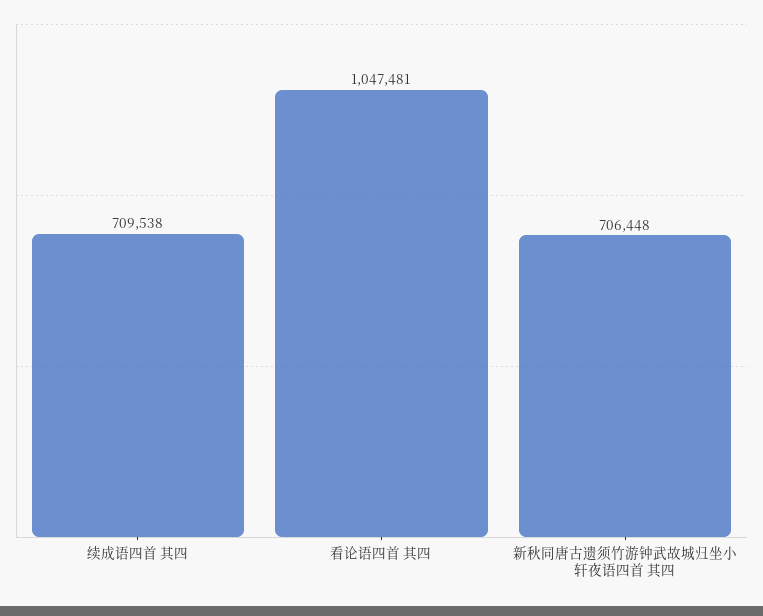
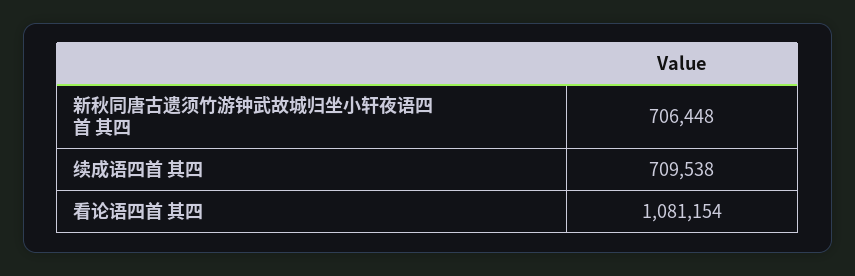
  {
    "续成语四首 其四": 709538,
-   "看论语四首 其四": 1047481,
+   "看论语四首 其四": 1081154,
    "新秋同唐古遗须竹游钟武故城归坐小轩夜语四首 其四": 706448
  }

